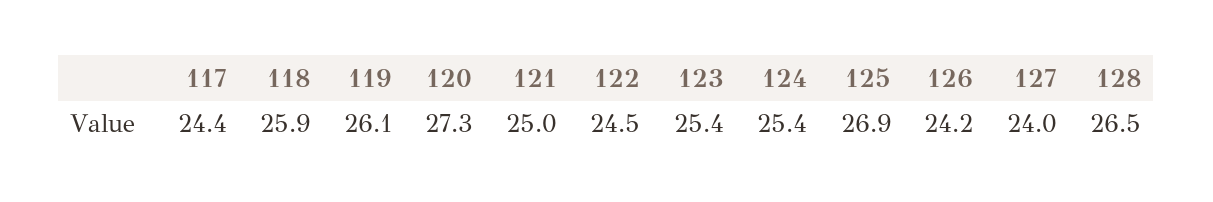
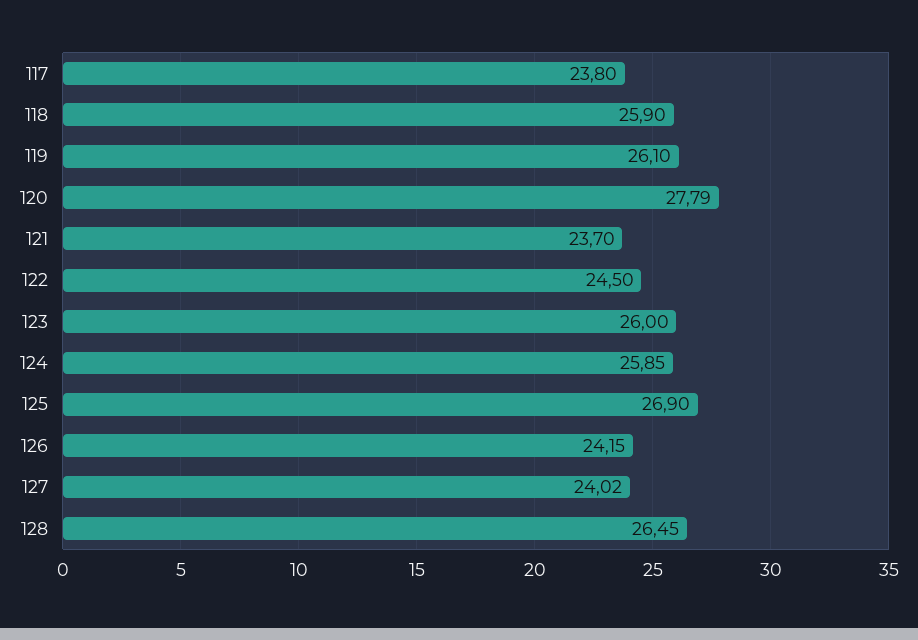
  {
-   "117": 24.4,
+   "117": 23.8,
    "118": 25.9,
    "119": 26.1,
-   "120": 27.3,
+   "120": 27.79,
-   "121": 25,
+   "121": 23.7,
    "122": 24.5,
-   "123": 25.4,
+   "123": 26,
-   "124": 25.4,
+   "124": 25.85,
    "125": 26.9,
    "126": 24.15,
    "127": 24.02,
    "128": 26.45
  }

